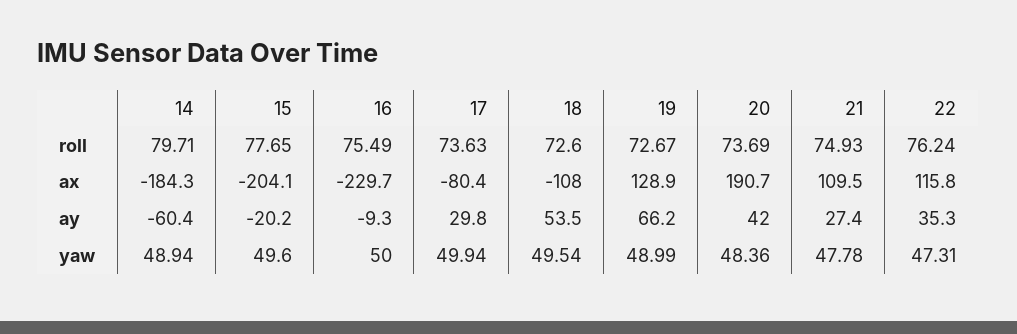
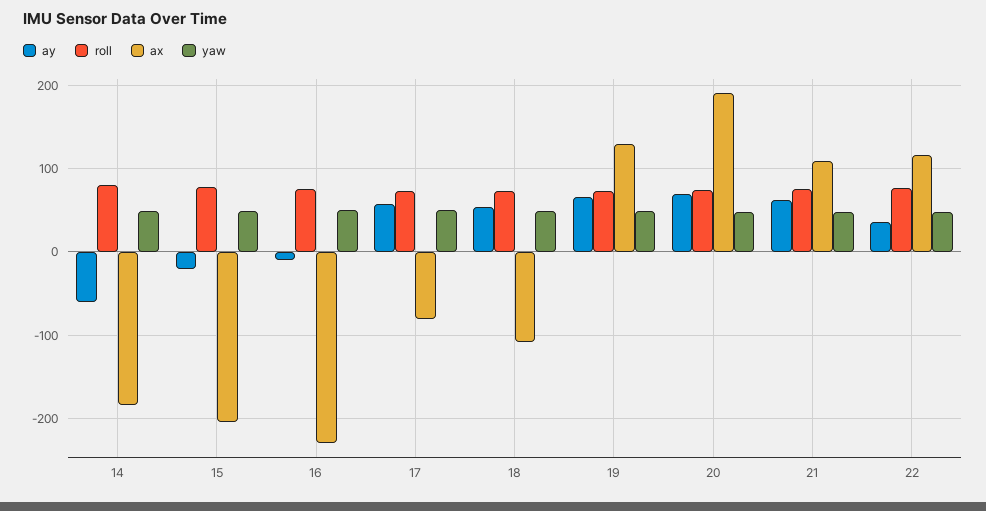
  {
    "roll": {
      "14": 79.71,
      "15": 77.65,
      "16": 75.49,
      "17": 73.63,
      "18": 72.6,
      "19": 72.67,
      "20": 73.69,
      "21": 74.93,
      "22": 76.24
    },
    "ax": {
      "14": -184.3,
      "15": -204.1,
      "16": -229.7,
      "17": -80.4,
      "18": -108,
      "19": 128.9,
      "20": 190.7,
      "21": 109.5,
      "22": 115.8
    },
    "ay": {
      "14": -60.4,
      "15": -20.2,
      "16": -9.3,
-     "17": 29.8,
+     "17": 60,
      "18": 53.5,
      "19": 66.2,
-     "20": 42,
+     "20": 70,
-     "21": 27.4,
+     "21": 60,
      "22": 35.3
    },
    "yaw": {
      "14": 48.94,
      "15": 49.6,
      "16": 50,
      "17": 49.94,
      "18": 49.54,
      "19": 48.99,
      "20": 48.36,
      "21": 47.78,
      "22": 47.31
    }
  }

